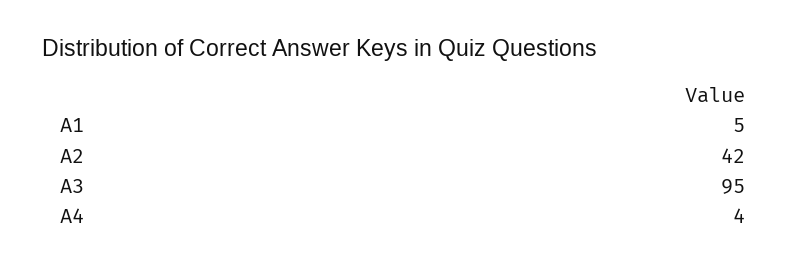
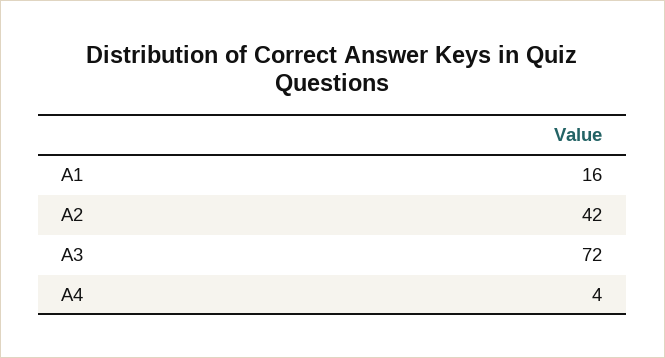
  {
-   "A1": 5,
+   "A1": 16,
    "A2": 42,
-   "A3": 95,
+   "A3": 72,
    "A4": 4
  }

